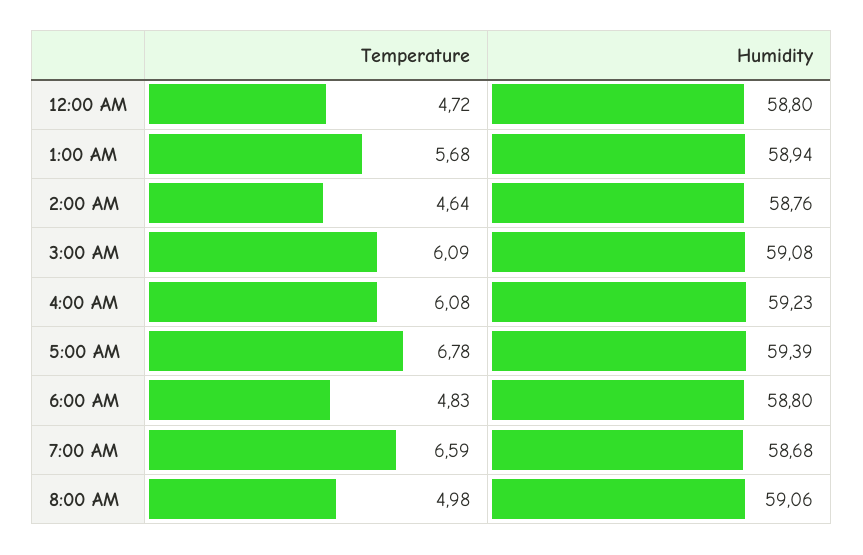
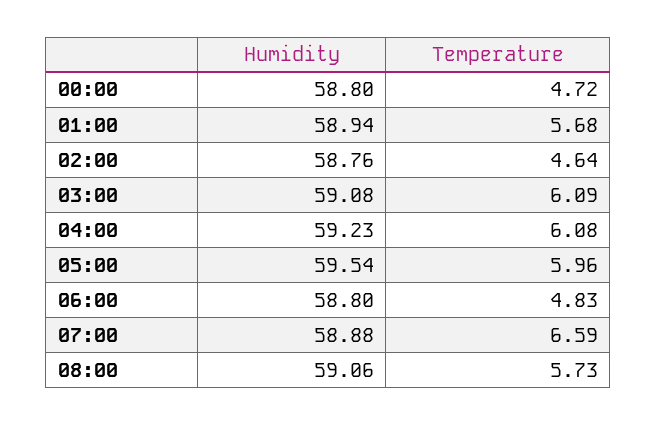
  {
    "Temperature": {
      "12:00 AM": 4.72,
      "1:00 AM": 5.68,
      "2:00 AM": 4.64,
      "3:00 AM": 6.09,
      "4:00 AM": 6.08,
-     "5:00 AM": 6.78,
+     "5:00 AM": 5.96,
      "6:00 AM": 4.83,
      "7:00 AM": 6.59,
-     "8:00 AM": 4.98
+     "8:00 AM": 5.73
    },
    "Humidity": {
      "12:00 AM": 58.8,
      "1:00 AM": 58.94,
      "2:00 AM": 58.76,
      "3:00 AM": 59.08,
      "4:00 AM": 59.23,
-     "5:00 AM": 59.39,
+     "5:00 AM": 59.54,
      "6:00 AM": 58.8,
-     "7:00 AM": 58.68,
+     "7:00 AM": 58.88,
      "8:00 AM": 59.06
    }
  }

